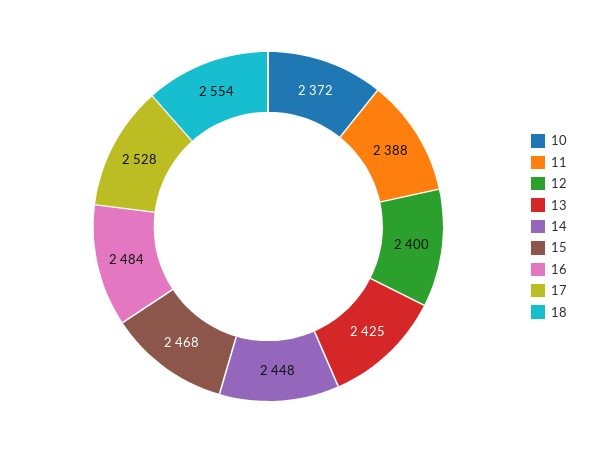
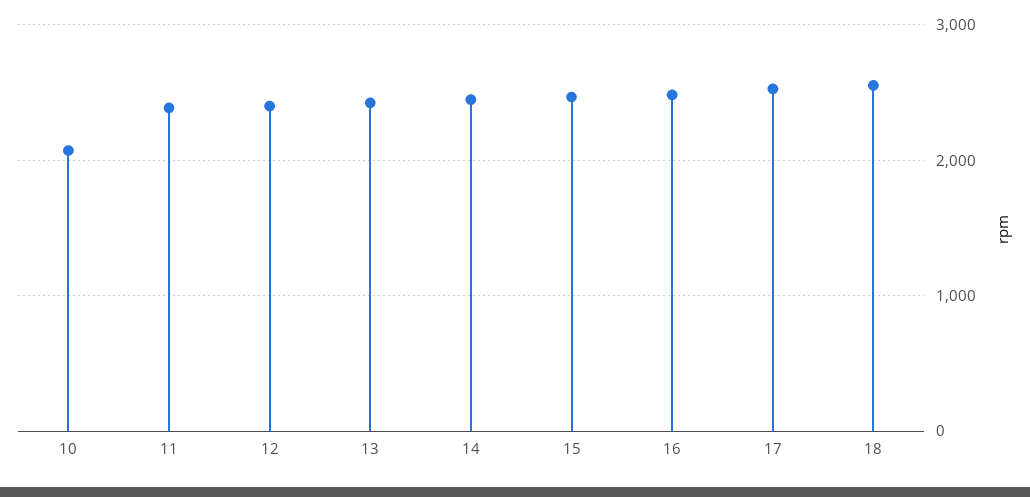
  {
-   "10": 2372,
+   "10": 2100,
    "11": 2388,
    "12": 2400,
    "13": 2425,
    "14": 2448,
    "15": 2468,
    "16": 2484,
    "17": 2528,
    "18": 2554
  }

